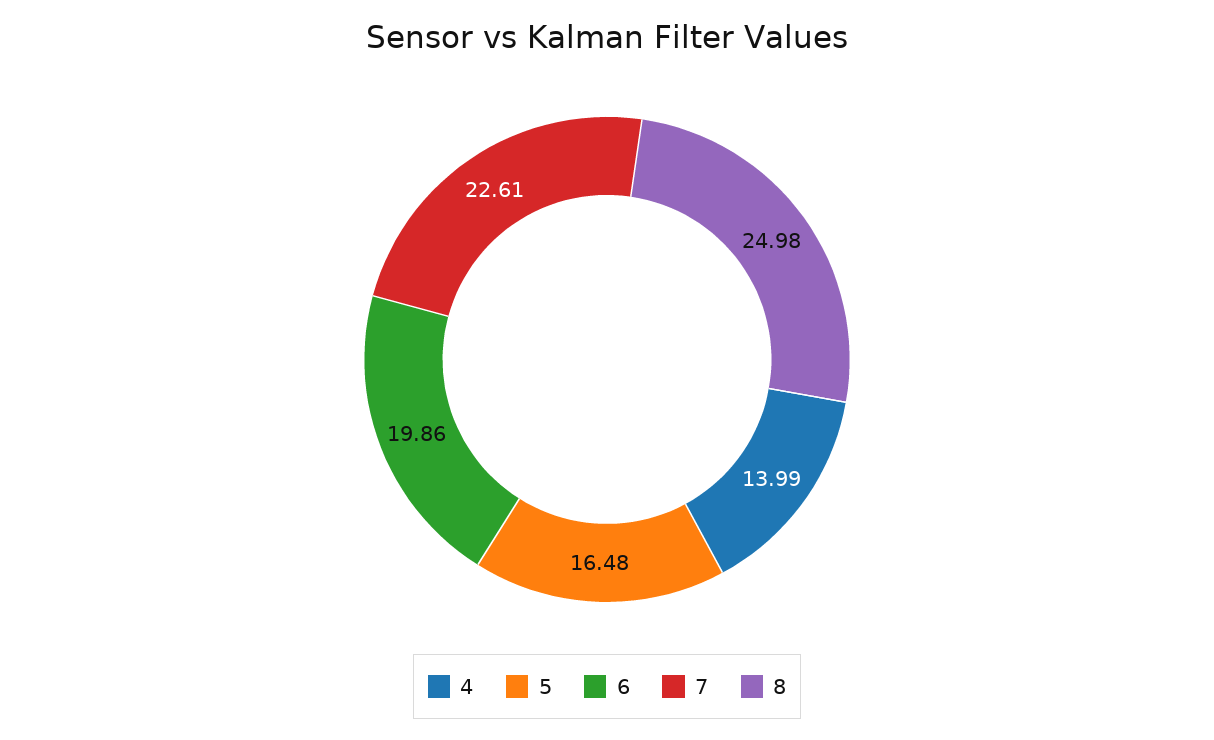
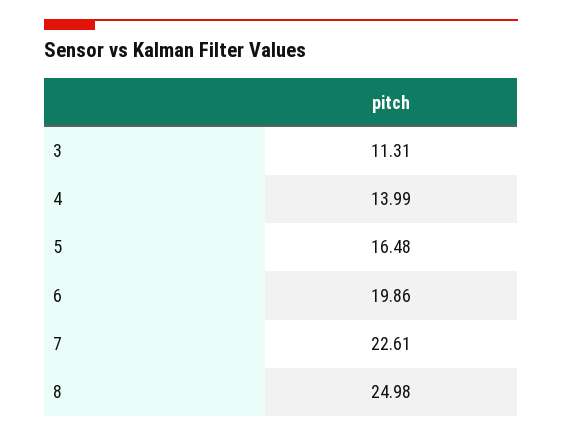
  {
    "4": 13.99,
    "5": 16.48,
    "6": 19.86,
    "7": 22.61,
-   "8": 24.98
+   "8": 24.98,
+   "3": 11.31
  }

